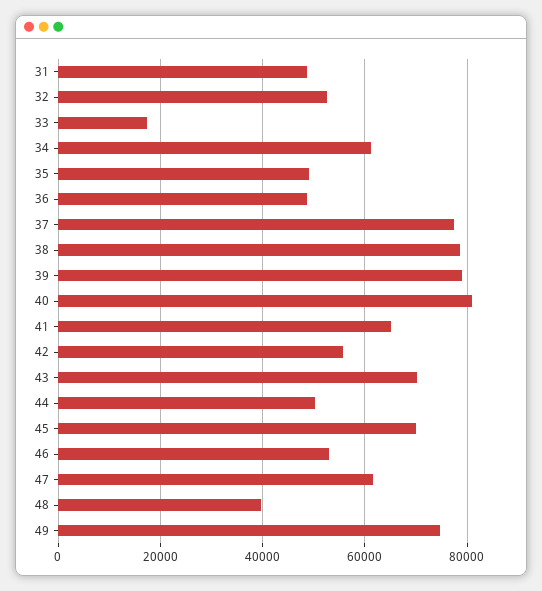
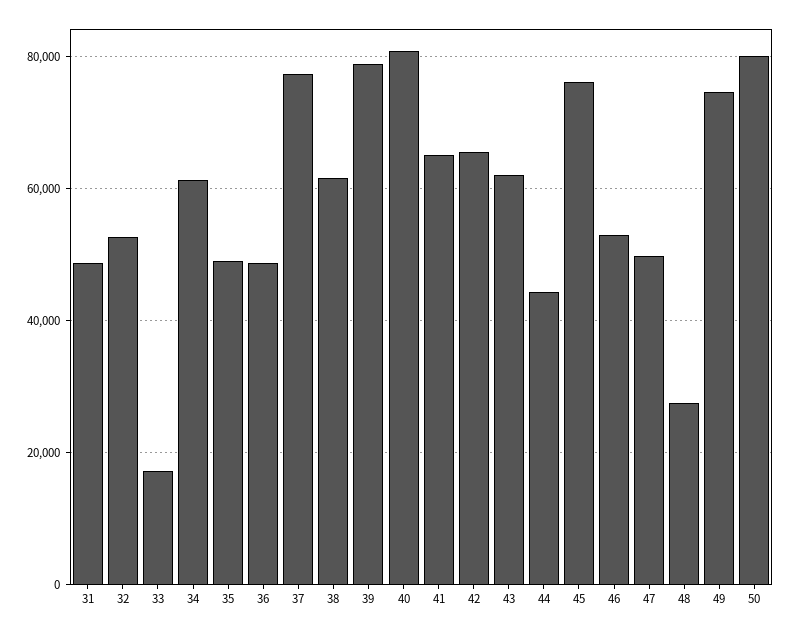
  {
    "31": 48000,
    "32": 52000,
    "33": 18000,
    "34": 62000,
    "35": 50000,
    "36": 48000,
    "37": 78000,
-   "38": 78000,
+   "38": 62000,
    "39": 78000,
    "40": 80000,
    "41": 66000,
-   "42": 56000,
+   "42": 66000,
-   "43": 70000,
+   "43": 62000,
-   "44": 50000,
+   "44": 44000,
-   "45": 70000,
+   "45": 76000,
    "46": 54000,
-   "47": 62000,
+   "47": 50000,
-   "48": 40000,
+   "48": 28000,
-   "49": 74000
+   "49": 74000,
+   "50": 80000
  }

